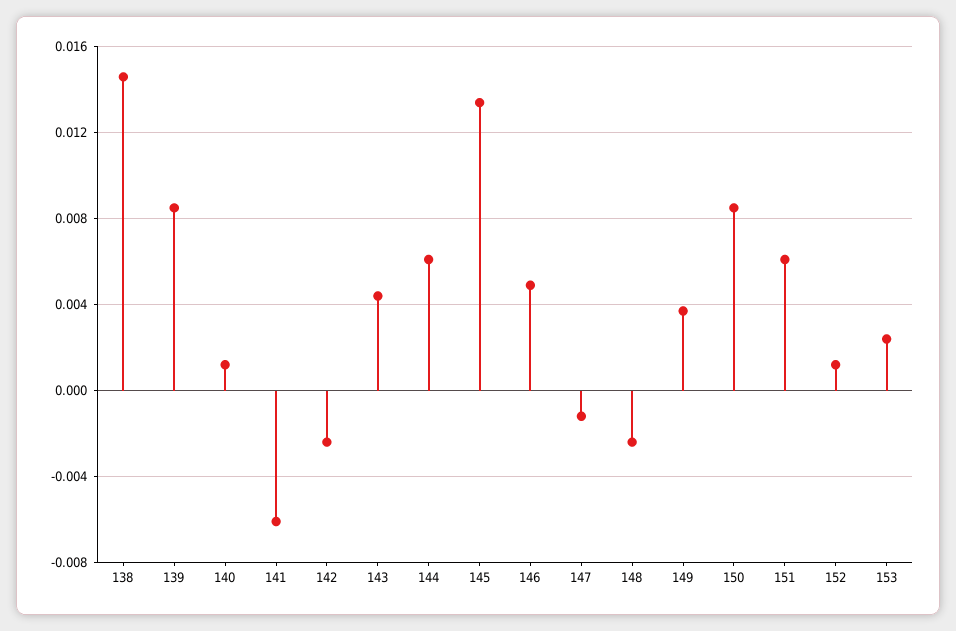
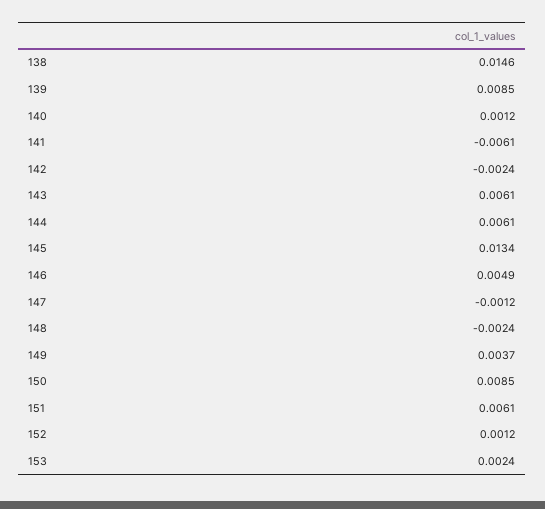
  {
    "138": 0.0146,
    "139": 0.0085,
    "140": 0.0012,
    "141": -0.0061,
    "142": -0.0024,
-   "143": 0.0045,
+   "143": 0.0061,
    "144": 0.0061,
    "145": 0.0134,
    "146": 0.0049,
    "147": -0.0012,
    "148": -0.0024,
    "149": 0.0037,
    "150": 0.0085,
    "151": 0.0061,
    "152": 0.0012,
    "153": 0.0024
  }

